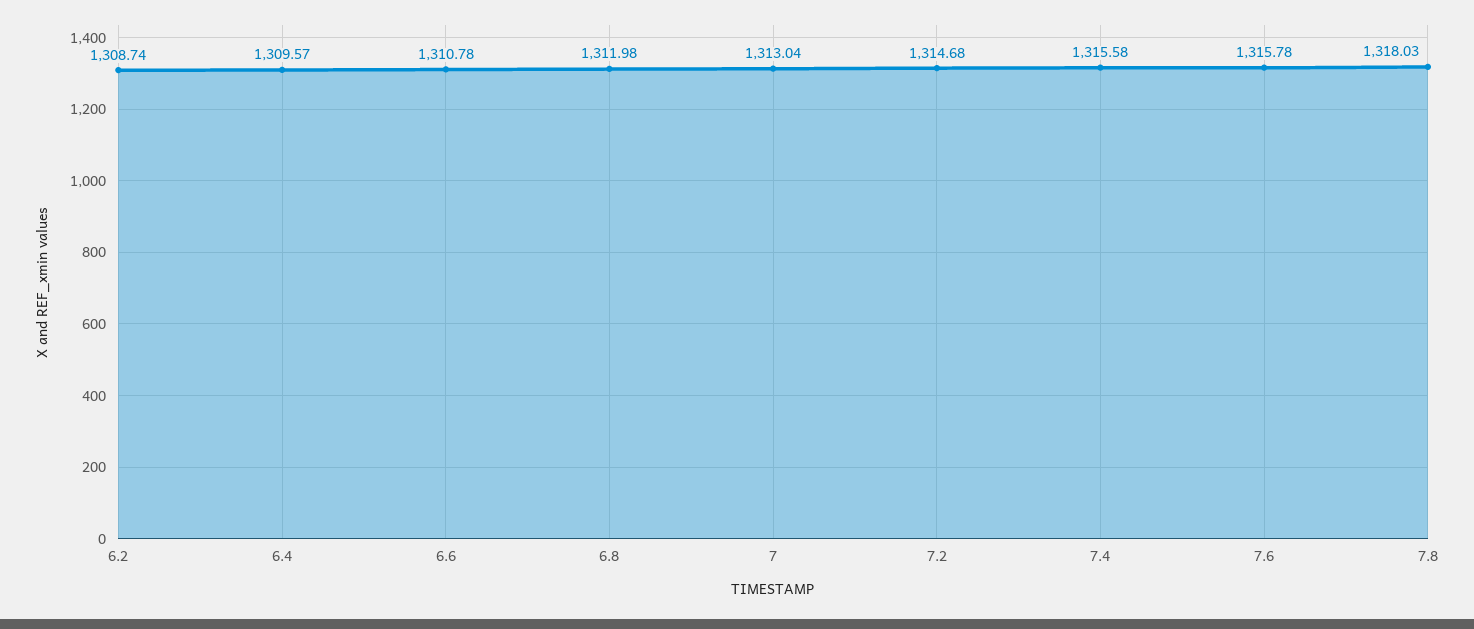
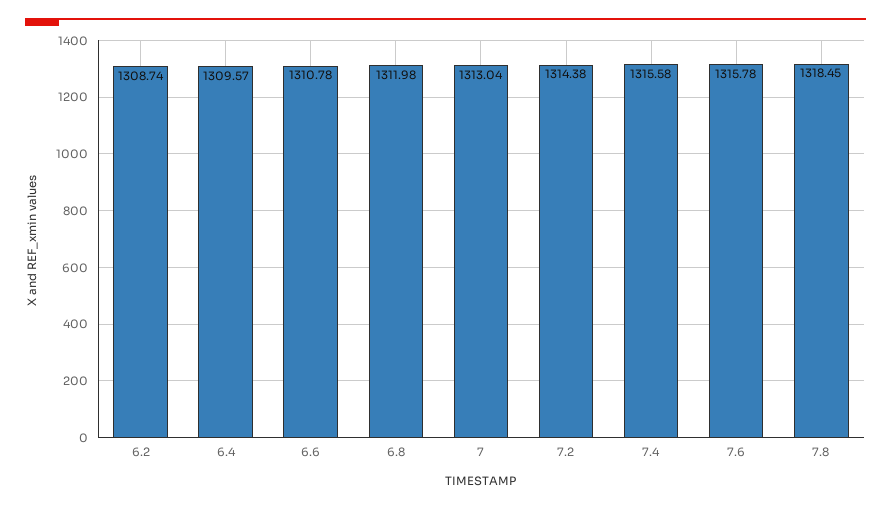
  {
    "6.2": 1308.74,
    "6.4": 1309.57,
    "6.6": 1310.78,
    "6.8": 1311.98,
    "7": 1313.04,
-   "7.2": 1314.68,
+   "7.2": 1314.38,
    "7.4": 1315.58,
    "7.6": 1315.78,
-   "7.8": 1318.03
+   "7.8": 1318.45
  }

